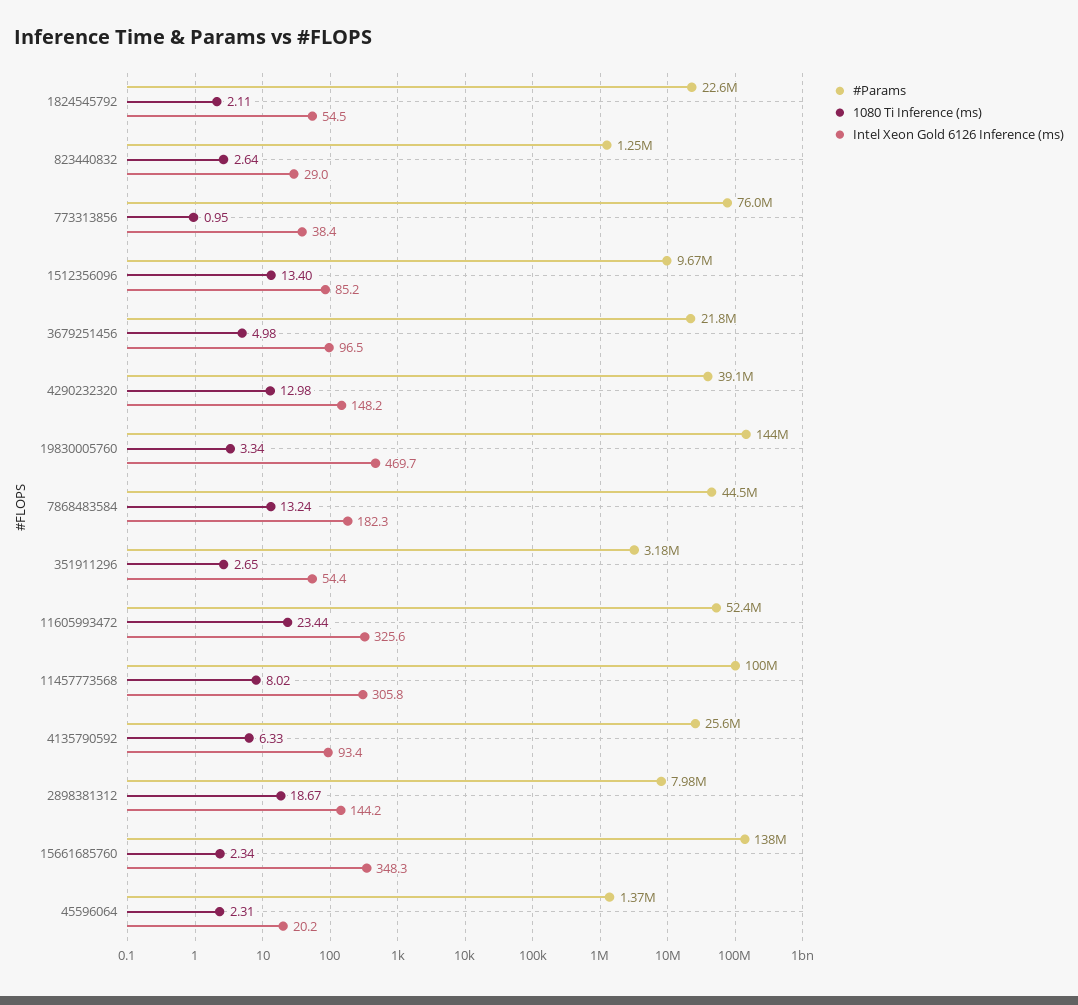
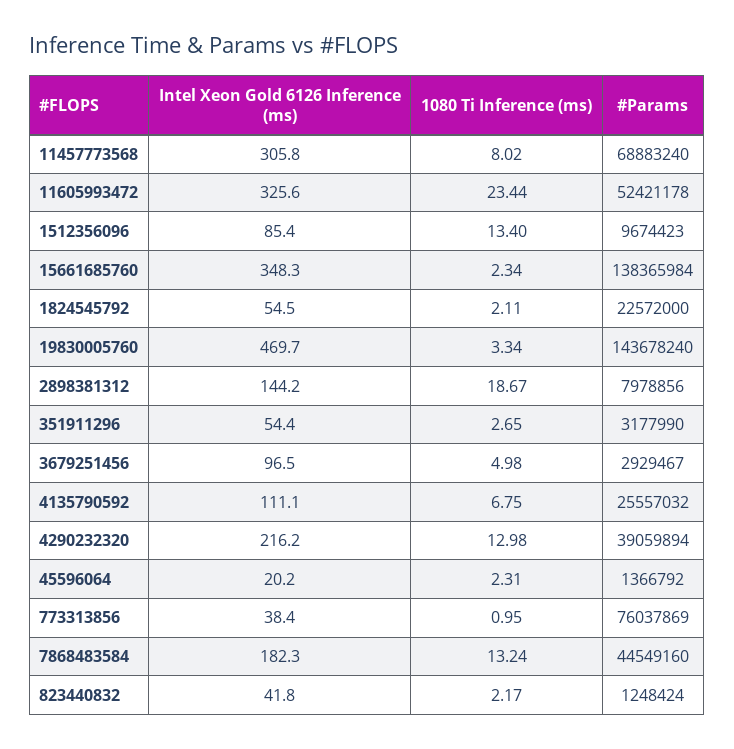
  {
    "#Params": {
      "1824545792": 22572000,
      "823440832": 1248424,
      "773313856": 76037869,
      "1512356096": 9674423,
-     "3679251456": 21800000,
+     "3679251456": 2929467,
      "4290232320": 39059894,
      "19830005760": 143678240,
      "7868483584": 44549160,
      "351911296": 3177990,
      "11605993472": 52421178,
-     "11457773568": 100000000,
+     "11457773568": 68883240,
      "4135790592": 25557032,
      "2898381312": 7978856,
      "15661685760": 138365984,
      "45596064": 1366792
    },
    "1080 Ti Inference (ms)": {
      "1824545792": 2.11,
-     "823440832": 2.64,
+     "823440832": 2.17,
      "773313856": 0.95,
      "1512356096": 13.4,
      "3679251456": 4.98,
      "4290232320": 12.98,
      "19830005760": 3.34,
      "7868483584": 13.24,
      "351911296": 2.65,
      "11605993472": 23.44,
      "11457773568": 8.02,
-     "4135790592": 6.33,
+     "4135790592": 6.75,
      "2898381312": 18.67,
      "15661685760": 2.34,
      "45596064": 2.31
    },
    "Intel Xeon Gold 6126 Inference (ms)": {
      "1824545792": 54.5,
-     "823440832": 29,
+     "823440832": 41.8,
      "773313856": 38.4,
-     "1512356096": 85.2,
+     "1512356096": 85.4,
      "3679251456": 96.5,
-     "4290232320": 148.2,
+     "4290232320": 216.2,
      "19830005760": 469.7,
      "7868483584": 182.3,
      "351911296": 54.4,
      "11605993472": 325.6,
      "11457773568": 305.8,
-     "4135790592": 93.4,
+     "4135790592": 111.1,
      "2898381312": 144.2,
      "15661685760": 348.3,
      "45596064": 20.2
    }
  }

